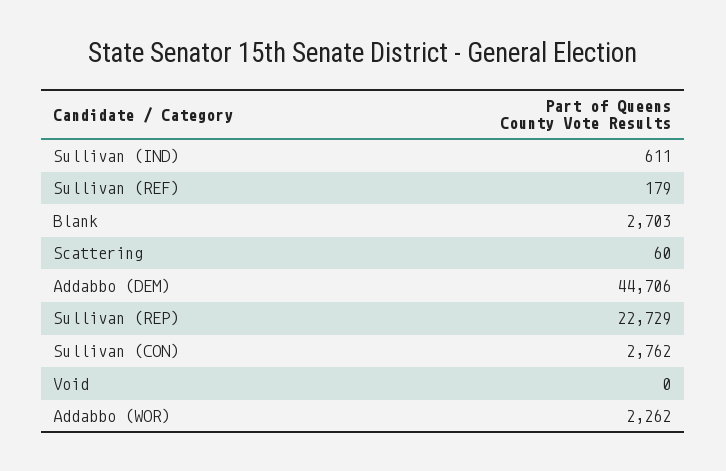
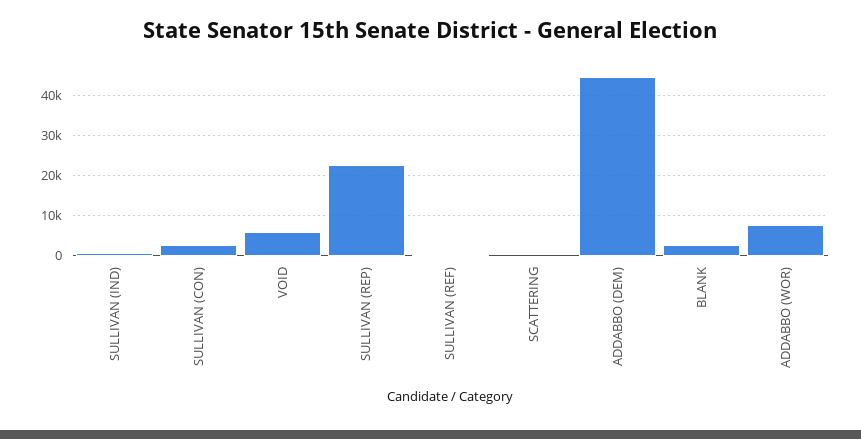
  {
    "Sullivan (IND)": 611,
    "Sullivan (REF)": 179,
    "Blank": 2703,
    "Scattering": 60,
    "Addabbo (DEM)": 44706,
    "Sullivan (REP)": 22729,
    "Sullivan (CON)": 2762,
-   "Void": 0,
+   "Void": 6000,
-   "Addabbo (WOR)": 2262
+   "Addabbo (WOR)": 8000
  }

